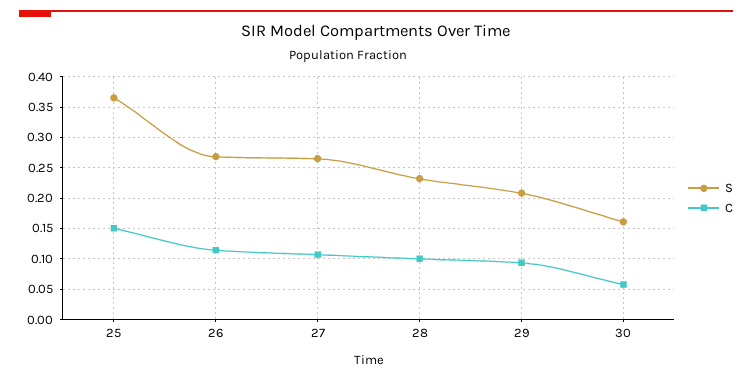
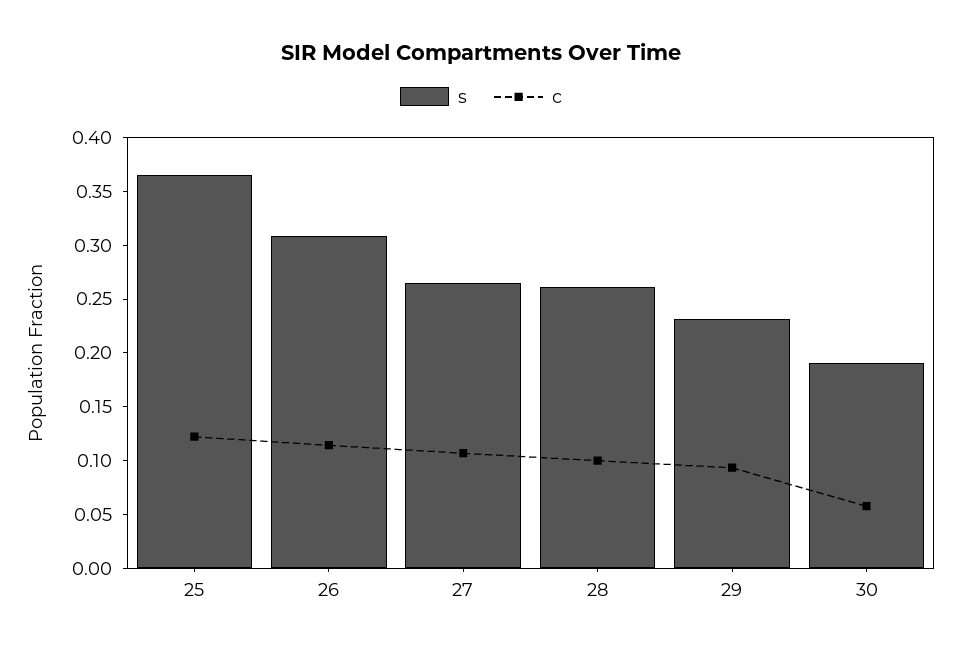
  {
    "S": {
      "25": 0.37,
-     "26": 0.27,
+     "26": 0.31,
      "27": 0.26,
-     "28": 0.23,
+     "28": 0.26,
-     "29": 0.21,
+     "29": 0.23,
-     "30": 0.16
+     "30": 0.19
    },
    "C": {
-     "25": 0.15,
+     "25": 0.12,
      "26": 0.11,
      "27": 0.11,
      "28": 0.1,
      "29": 0.09,
      "30": 0.06
    }
  }

